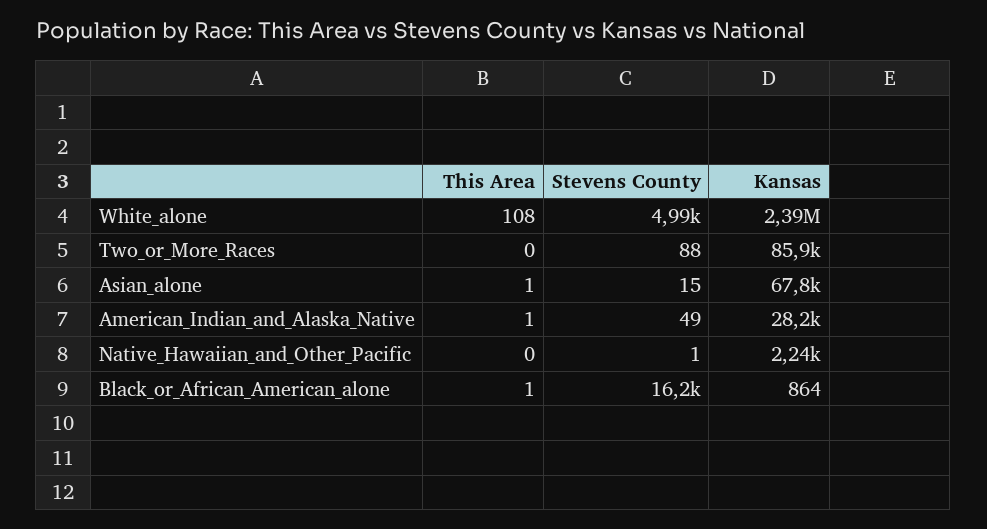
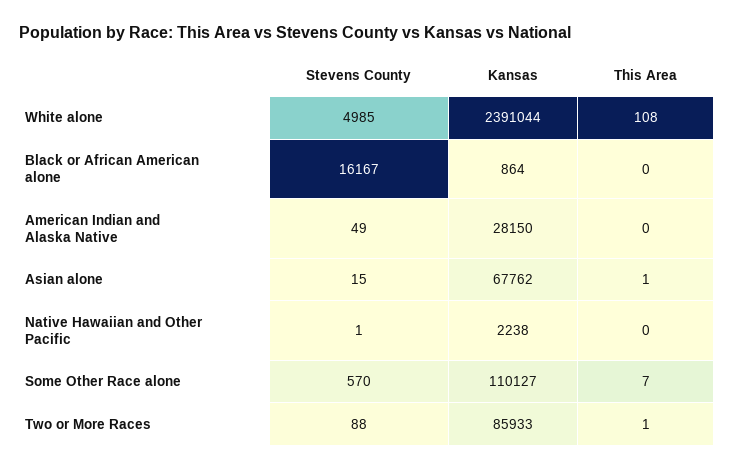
  {
    "This Area": {
      "White_alone": 108,
-     "Two_or_More_Races": 0,
+     "Two_or_More_Races": 1,
      "Asian_alone": 1,
-     "American_Indian_and_Alaska_Native": 1,
+     "American_Indian_and_Alaska_Native": 0,
      "Native_Hawaiian_and_Other_Pacific": 0,
-     "Black_or_African_American_alone": 1
+     "Black_or_African_American_alone": 0,
+     "Some Other Race alone": 7
    },
    "Stevens County": {
      "White_alone": 4985,
      "Two_or_More_Races": 88,
      "Asian_alone": 15,
      "American_Indian_and_Alaska_Native": 49,
      "Native_Hawaiian_and_Other_Pacific": 1,
-     "Black_or_African_American_alone": 16167
+     "Black_or_African_American_alone": 16167,
+     "Some Other Race alone": 570
    },
    "Kansas": {
      "White_alone": 2391044,
      "Two_or_More_Races": 85933,
      "Asian_alone": 67762,
      "American_Indian_and_Alaska_Native": 28150,
      "Native_Hawaiian_and_Other_Pacific": 2238,
-     "Black_or_African_American_alone": 864
+     "Black_or_African_American_alone": 864,
+     "Some Other Race alone": 110127
    }
  }

